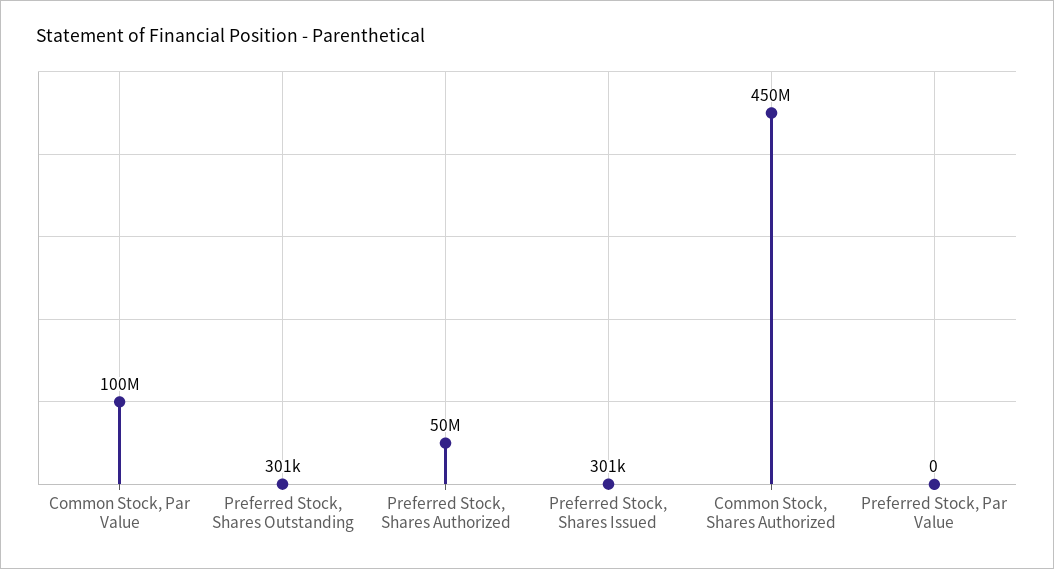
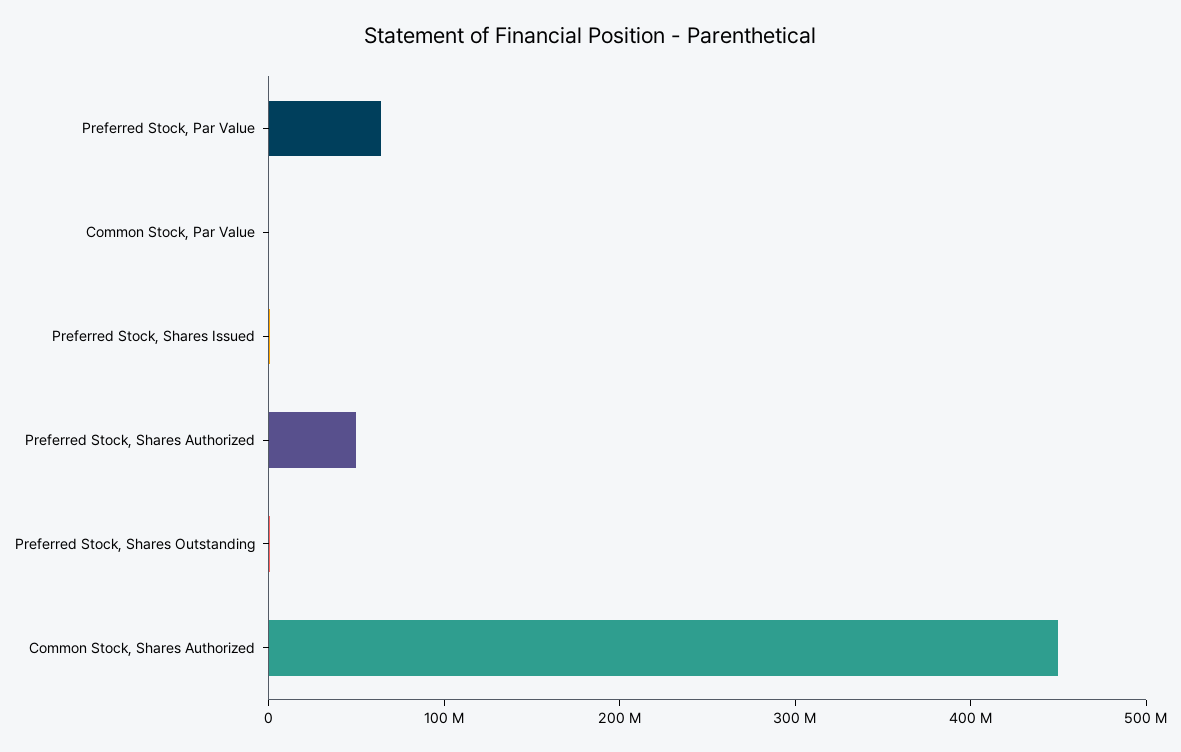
  {
-   "Common Stock, Par Value": 100000000,
+   "Common Stock, Par Value": 0,
    "Preferred Stock, Shares Outstanding": 301000,
    "Preferred Stock, Shares Authorized": 50000000,
    "Preferred Stock, Shares Issued": 301000,
    "Common Stock, Shares Authorized": 450000000,
-   "Preferred Stock, Par Value": 0
+   "Preferred Stock, Par Value": 60000000
  }

